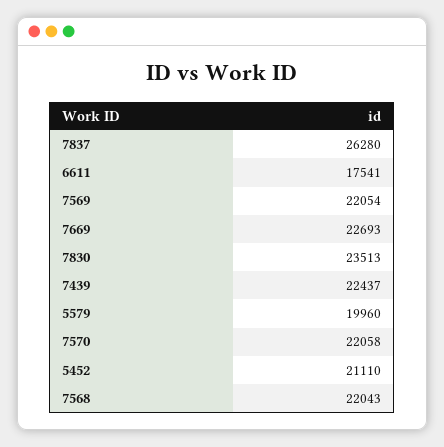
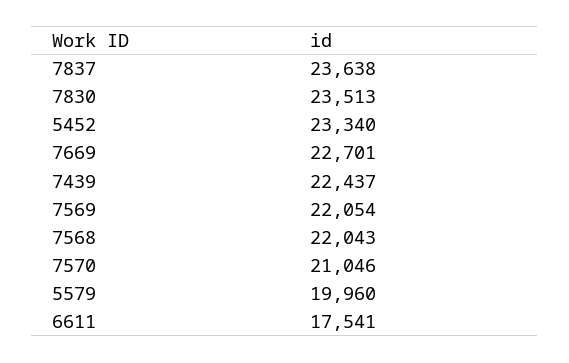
  {
-   "7837": 26280,
+   "7837": 23638,
    "6611": 17541,
    "7569": 22054,
-   "7669": 22693,
+   "7669": 22701,
    "7830": 23513,
    "7439": 22437,
    "5579": 19960,
-   "7570": 22058,
+   "7570": 21046,
-   "5452": 21110,
+   "5452": 23340,
    "7568": 22043
  }

